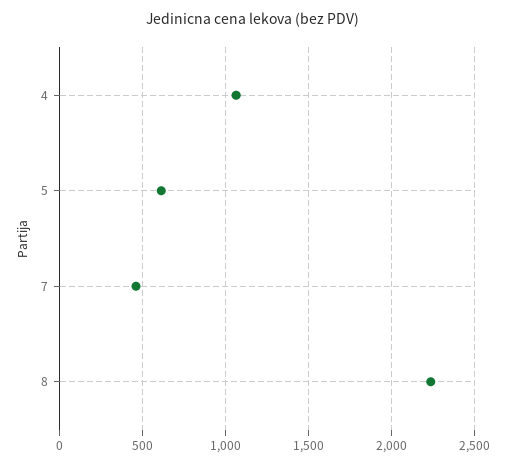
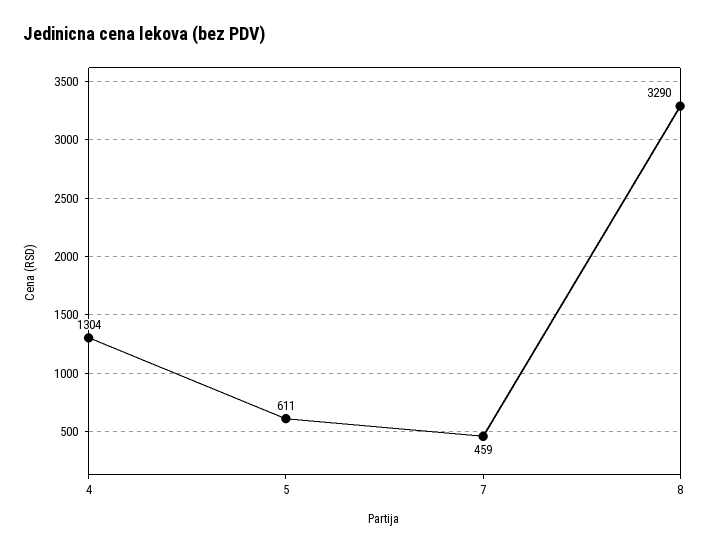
  {
-   "4": 1050,
+   "4": 1304,
    "5": 611,
    "7": 459,
-   "8": 2250
+   "8": 3290
  }

